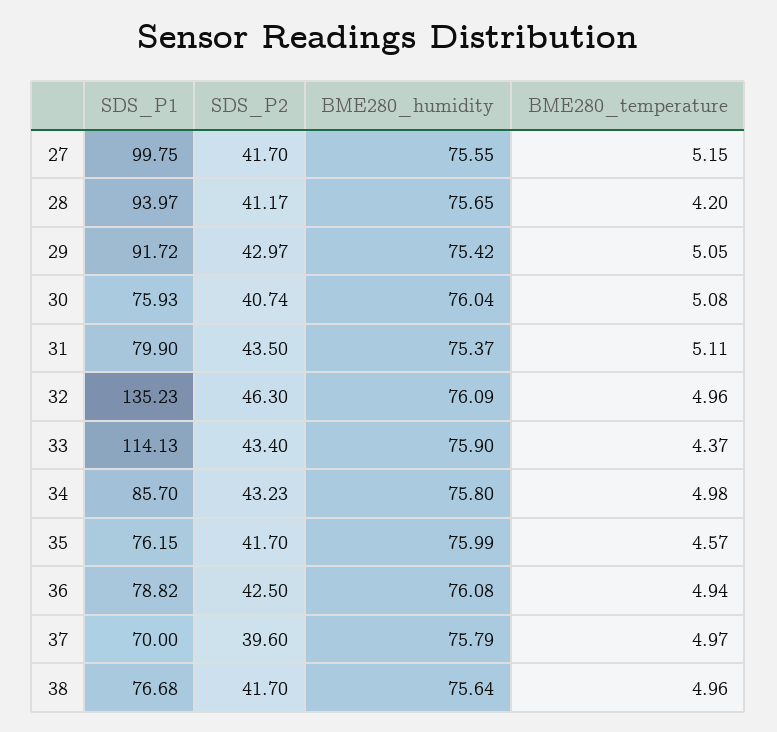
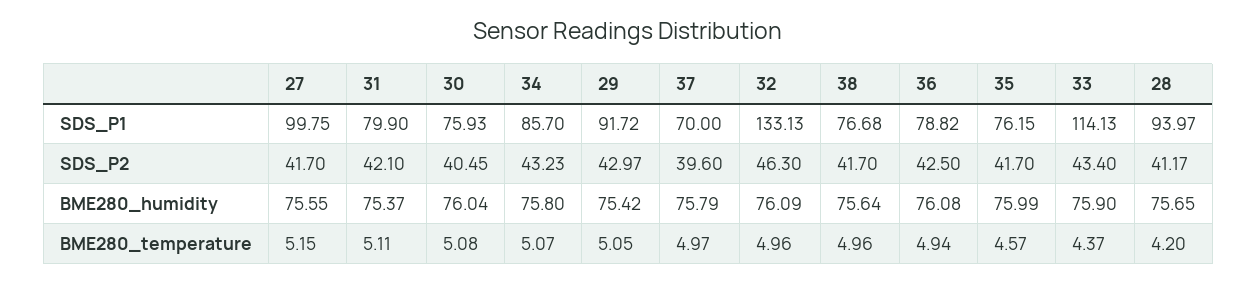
  {
    "SDS_P1": {
      "27": 99.75,
      "28": 93.97,
      "29": 91.72,
      "30": 75.93,
      "31": 79.9,
-     "32": 135.23,
+     "32": 133.13,
      "33": 114.13,
      "34": 85.7,
      "35": 76.15,
      "36": 78.82,
      "37": 70,
      "38": 76.68
    },
    "SDS_P2": {
      "27": 41.7,
      "28": 41.17,
      "29": 42.97,
-     "30": 40.74,
+     "30": 40.45,
-     "31": 43.5,
+     "31": 42.1,
      "32": 46.3,
      "33": 43.4,
      "34": 43.23,
      "35": 41.7,
      "36": 42.5,
      "37": 39.6,
      "38": 41.7
    },
    "BME280_humidity": {
      "27": 75.55,
      "28": 75.65,
      "29": 75.42,
      "30": 76.04,
      "31": 75.37,
      "32": 76.09,
      "33": 75.9,
      "34": 75.8,
      "35": 75.99,
      "36": 76.08,
      "37": 75.79,
      "38": 75.64
    },
    "BME280_temperature": {
      "27": 5.15,
      "28": 4.2,
      "29": 5.05,
      "30": 5.08,
      "31": 5.11,
      "32": 4.96,
      "33": 4.37,
-     "34": 4.98,
+     "34": 5.07,
      "35": 4.57,
      "36": 4.94,
      "37": 4.97,
      "38": 4.96
    }
  }

